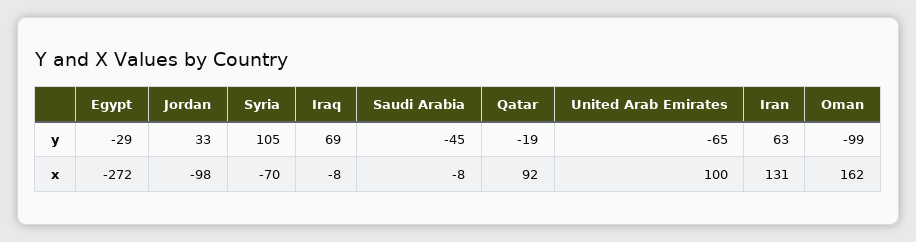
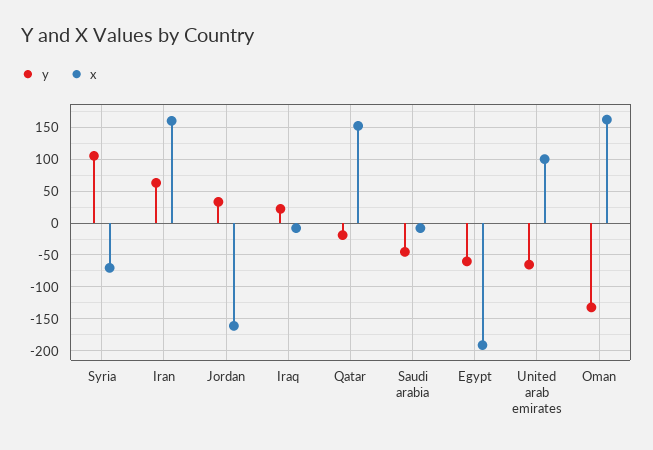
  {
    "y": {
-     "Egypt": -29,
+     "Egypt": -60,
      "Jordan": 33,
      "Syria": 105,
-     "Iraq": 69,
+     "Iraq": 20,
      "Saudi Arabia": -45,
      "Qatar": -19,
      "United Arab Emirates": -65,
      "Iran": 63,
-     "Oman": -99
+     "Oman": -130
    },
    "x": {
-     "Egypt": -272,
+     "Egypt": -190,
-     "Jordan": -98,
+     "Jordan": -160,
      "Syria": -70,
      "Iraq": -8,
      "Saudi Arabia": -8,
-     "Qatar": 92,
+     "Qatar": 150,
      "United Arab Emirates": 100,
-     "Iran": 131,
+     "Iran": 160,
      "Oman": 162
    }
  }

